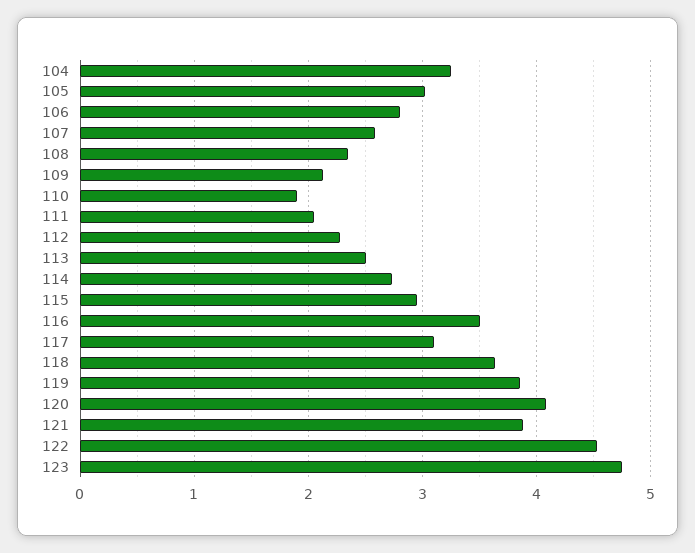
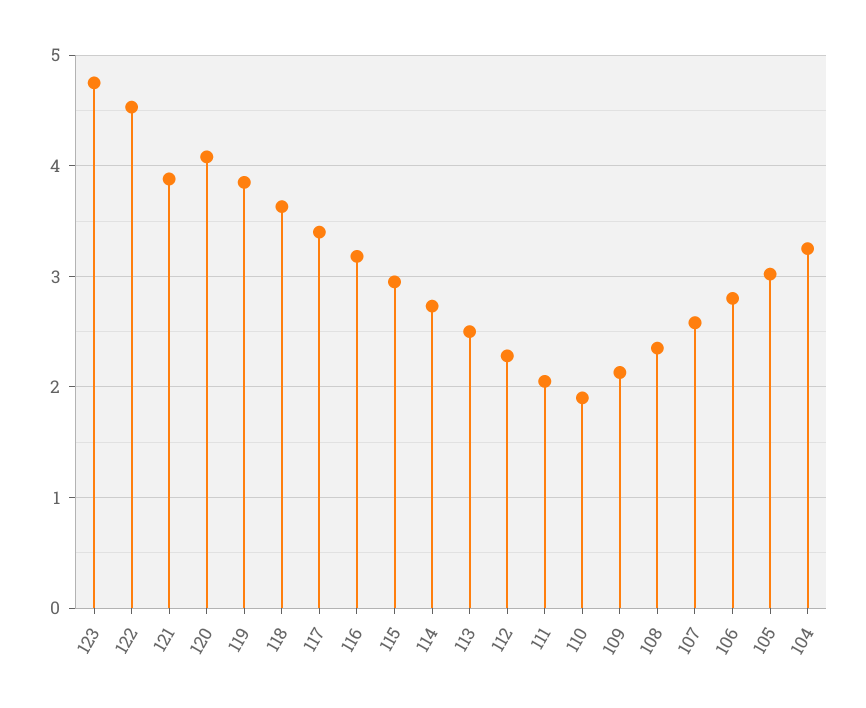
  {
    "104": 3.3,
    "105": 3,
    "106": 2.8,
    "107": 2.6,
    "108": 2.4,
    "109": 2.1,
    "110": 1.9,
    "111": 2.1,
    "112": 2.3,
    "113": 2.5,
    "114": 2.7,
    "115": 3,
-   "116": 3.5,
+   "116": 3.2,
-   "117": 3.1,
+   "117": 3.4,
    "118": 3.6,
    "119": 3.9,
    "120": 4.1,
    "121": 3.9,
    "122": 4.5,
    "123": 4.8
  }

